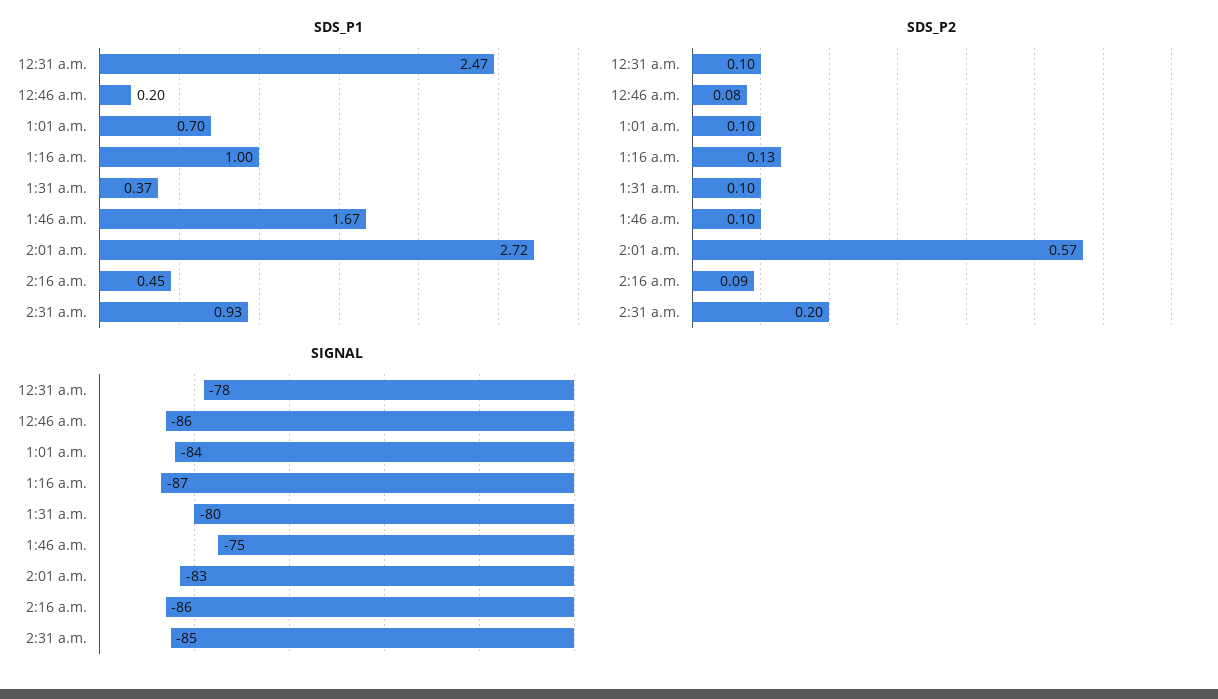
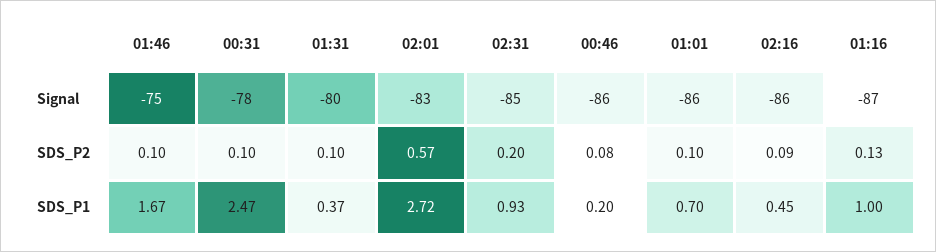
  {
    "SDS_P1": {
      "12:31 a.m.": 2.47,
      "12:46 a.m.": 0.2,
      "1:01 a.m.": 0.7,
      "1:16 a.m.": 1,
      "1:31 a.m.": 0.37,
      "1:46 a.m.": 1.67,
      "2:01 a.m.": 2.72,
      "2:16 a.m.": 0.45,
      "2:31 a.m.": 0.93
    },
    "SDS_P2": {
      "12:31 a.m.": 0.1,
      "12:46 a.m.": 0.08,
      "1:01 a.m.": 0.1,
      "1:16 a.m.": 0.13,
      "1:31 a.m.": 0.1,
      "1:46 a.m.": 0.1,
      "2:01 a.m.": 0.57,
      "2:16 a.m.": 0.09,
      "2:31 a.m.": 0.2
    },
    "SIGNAL": {
      "12:31 a.m.": -78,
      "12:46 a.m.": -86,
-     "1:01 a.m.": -84,
+     "1:01 a.m.": -86,
      "1:16 a.m.": -87,
      "1:31 a.m.": -80,
      "1:46 a.m.": -75,
      "2:01 a.m.": -83,
      "2:16 a.m.": -86,
      "2:31 a.m.": -85
    }
  }

